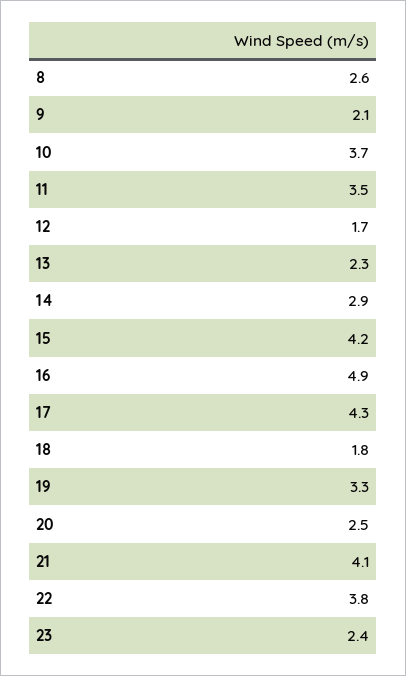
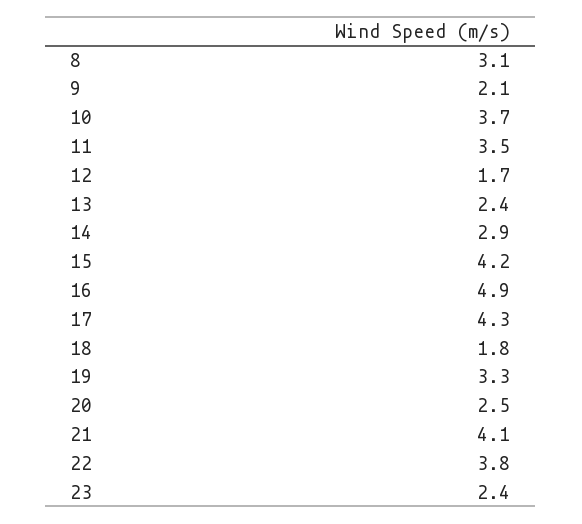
  {
-   "8": 2.6,
+   "8": 3.1,
    "9": 2.1,
    "10": 3.7,
    "11": 3.5,
    "12": 1.7,
-   "13": 2.3,
+   "13": 2.4,
    "14": 2.9,
    "15": 4.2,
    "16": 4.9,
    "17": 4.3,
    "18": 1.8,
    "19": 3.3,
    "20": 2.5,
    "21": 4.1,
    "22": 3.8,
    "23": 2.4
  }

